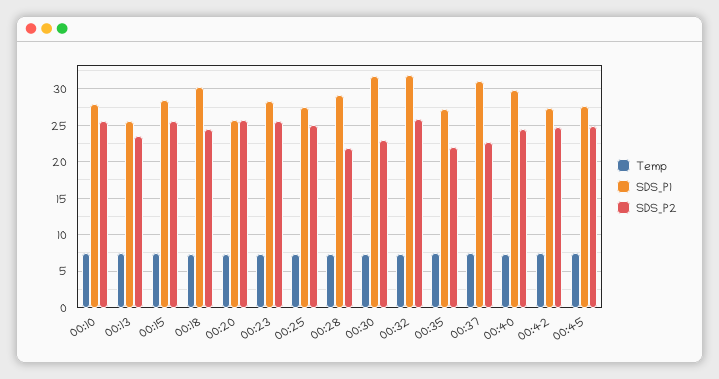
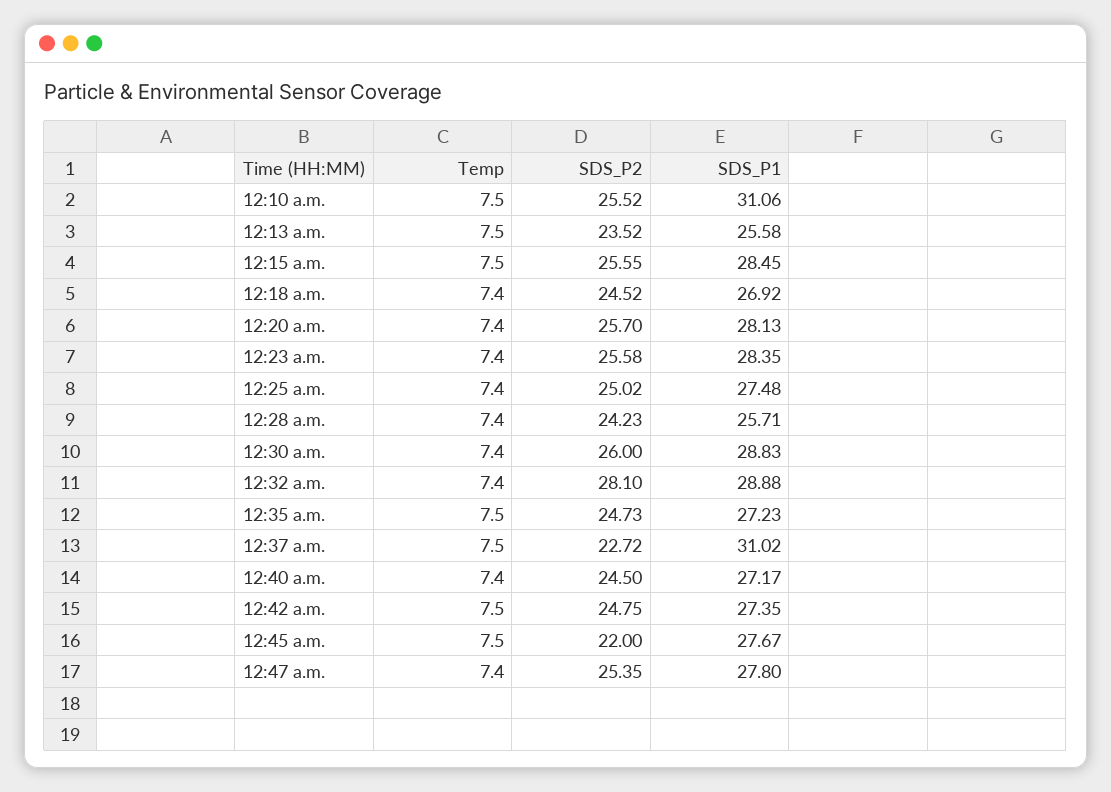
  {
    "Temp": {
      "00:10": 7.5,
      "00:13": 7.5,
      "00:15": 7.5,
      "00:18": 7.4,
      "00:20": 7.4,
      "00:23": 7.4,
      "00:25": 7.4,
      "00:28": 7.4,
      "00:30": 7.4,
      "00:32": 7.4,
      "00:35": 7.5,
      "00:37": 7.5,
      "00:40": 7.4,
      "00:42": 7.5,
-     "00:45": 7.5
+     "00:45": 7.5,
+     "12:47 a.m.": 7.4
    },
    "SDS_P1": {
-     "00:10": 28,
+     "00:10": 31.06,
      "00:13": 25.58,
      "00:15": 28.45,
-     "00:18": 30,
+     "00:18": 26.92,
-     "00:20": 26,
+     "00:20": 28.13,
      "00:23": 28.35,
      "00:25": 27.48,
-     "00:28": 29,
+     "00:28": 25.71,
-     "00:30": 32,
+     "00:30": 28.83,
-     "00:32": 32,
+     "00:32": 28.88,
      "00:35": 27.23,
      "00:37": 31.02,
-     "00:40": 30,
+     "00:40": 27.17,
      "00:42": 27.35,
-     "00:45": 27.67
+     "00:45": 27.67,
+     "12:47 a.m.": 27.8
    },
    "SDS_P2": {
      "00:10": 25.52,
      "00:13": 23.52,
      "00:15": 25.55,
      "00:18": 24.52,
      "00:20": 25.7,
      "00:23": 25.58,
      "00:25": 25.02,
-     "00:28": 22,
+     "00:28": 24.23,
-     "00:30": 23,
+     "00:30": 26,
-     "00:32": 26,
+     "00:32": 28.1,
-     "00:35": 22,
+     "00:35": 24.73,
      "00:37": 22.72,
      "00:40": 24.5,
      "00:42": 24.75,
-     "00:45": 25
+     "00:45": 22,
+     "12:47 a.m.": 25.35
    }
  }

